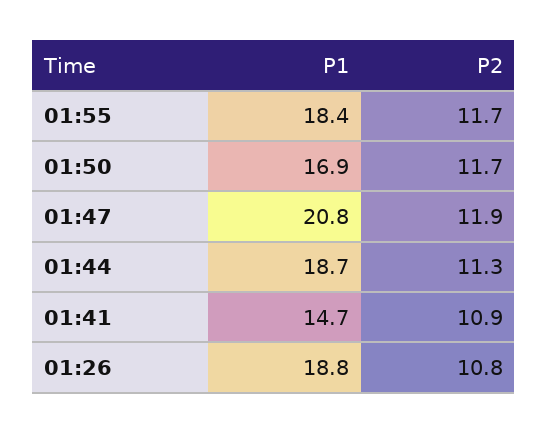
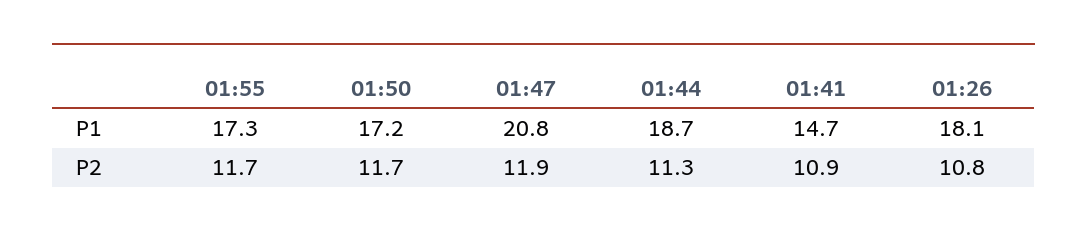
  {
    "P1": {
-     "01:55": 18.4,
+     "01:55": 17.3,
-     "01:50": 16.9,
+     "01:50": 17.2,
      "01:47": 20.8,
      "01:44": 18.7,
      "01:41": 14.7,
-     "01:26": 18.8
+     "01:26": 18.1
    },
    "P2": {
      "01:55": 11.7,
      "01:50": 11.7,
      "01:47": 11.9,
      "01:44": 11.3,
      "01:41": 10.9,
      "01:26": 10.8
    }
  }

